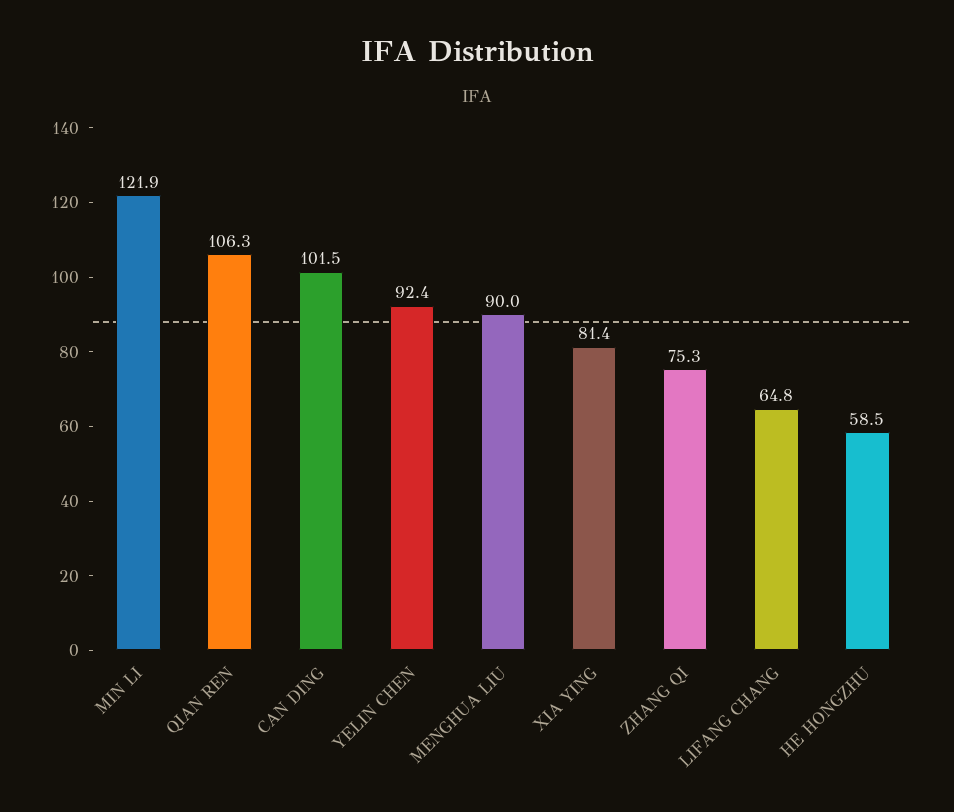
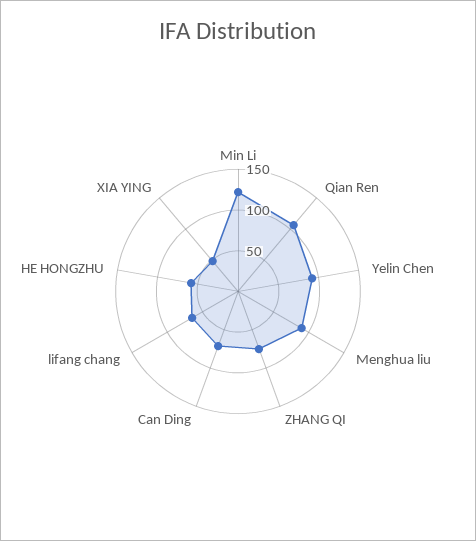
  {
    "MIN LI": 121.9,
    "QIAN REN": 106.3,
-   "CAN DING": 101.5,
+   "CAN DING": 70,
    "YELIN CHEN": 92.4,
    "MENGHUA LIU": 90,
-   "XIA YING": 81.4,
+   "XIA YING": 50,
    "ZHANG QI": 75.3,
    "LIFANG CHANG": 64.8,
    "HE HONGZHU": 58.5
  }

